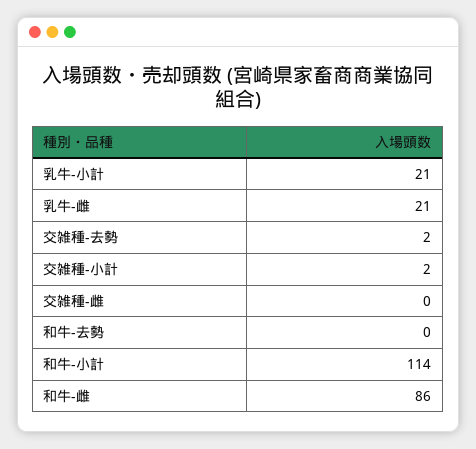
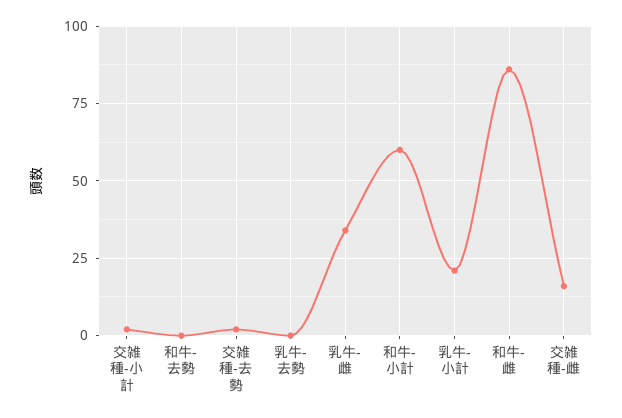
  {
    "乳牛-小計": 21,
-   "乳牛-雌": 21,
+   "乳牛-雌": 35,
    "交雑種-去勢": 2,
    "交雑種-小計": 2,
-   "交雑種-雌": 0,
+   "交雑種-雌": 15,
    "和牛-去勢": 0,
-   "和牛-小計": 114,
+   "和牛-小計": 60,
-   "和牛-雌": 86
+   "和牛-雌": 86,
+   "乳牛-去勢": 0
  }

